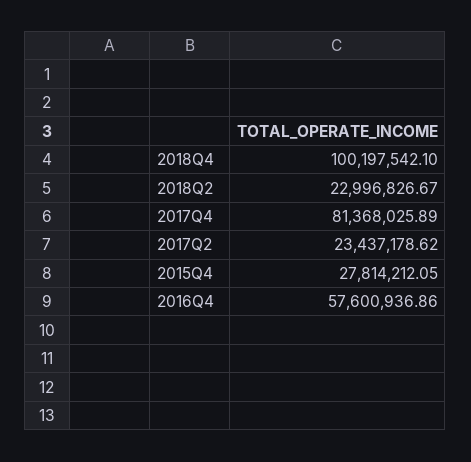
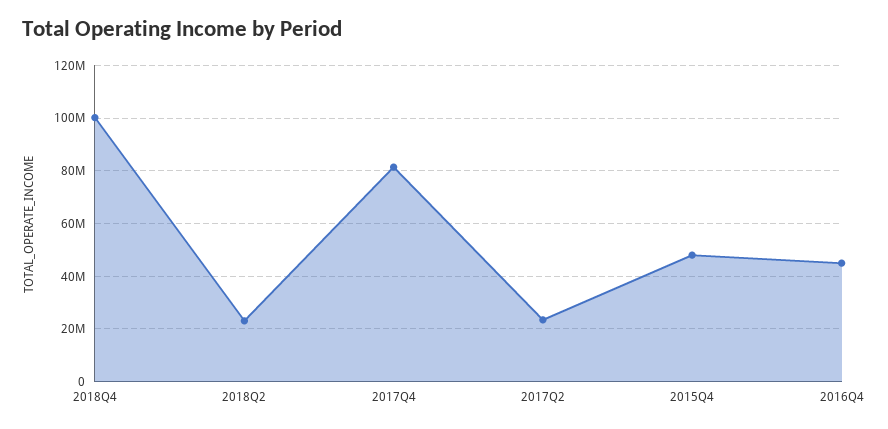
  {
    "2018Q4": 100197542.1,
    "2018Q2": 22996826.67,
    "2017Q4": 81368025.89,
    "2017Q2": 23437178.62,
-   "2015Q4": 27814212.05,
+   "2015Q4": 47500000,
-   "2016Q4": 57600936.86
+   "2016Q4": 45000000
  }

